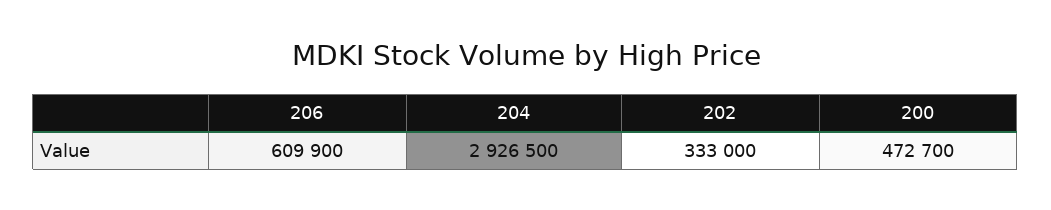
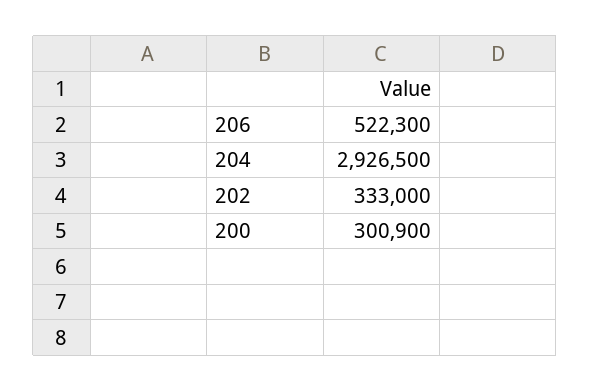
  {
-   "206": 609900,
+   "206": 522300,
    "204": 2926500,
    "202": 333000,
-   "200": 472700
+   "200": 300900
  }

